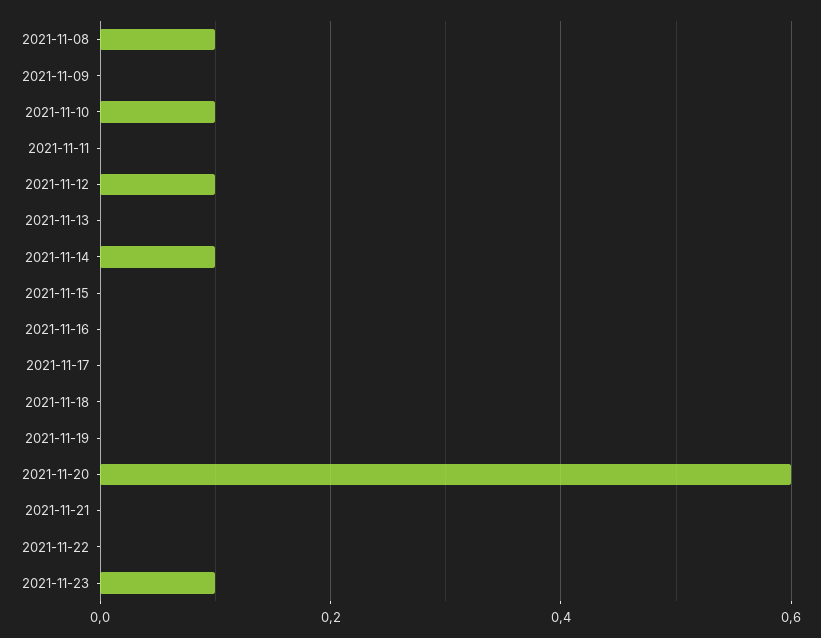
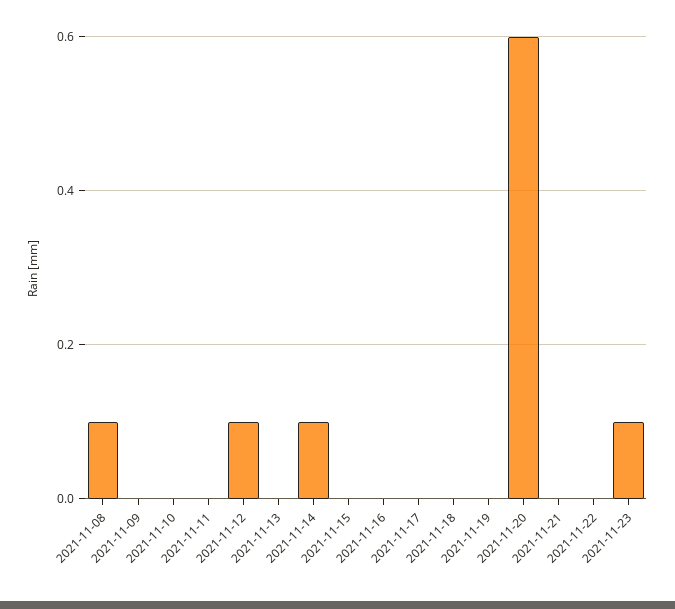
  {
    "2021-11-08": 0.1,
    "2021-11-09": 0,
-   "2021-11-10": 0.1,
+   "2021-11-10": 0,
    "2021-11-11": 0,
    "2021-11-12": 0.1,
    "2021-11-13": 0,
    "2021-11-14": 0.1,
    "2021-11-15": 0,
    "2021-11-16": 0,
    "2021-11-17": 0,
    "2021-11-18": 0,
    "2021-11-19": 0,
    "2021-11-20": 0.6,
    "2021-11-21": 0,
    "2021-11-22": 0,
    "2021-11-23": 0.1
  }

